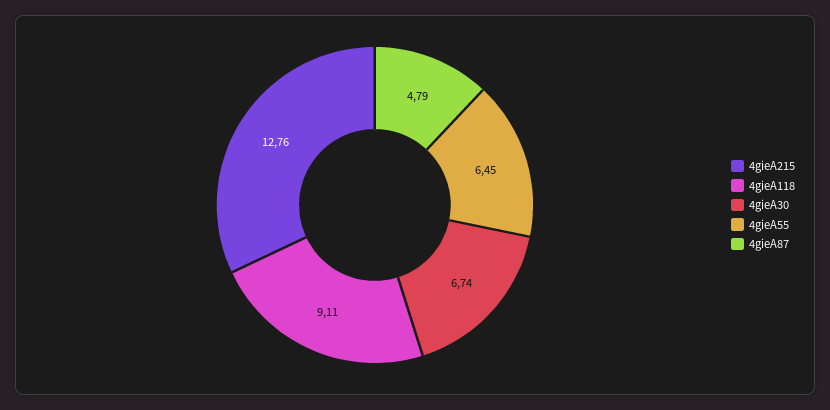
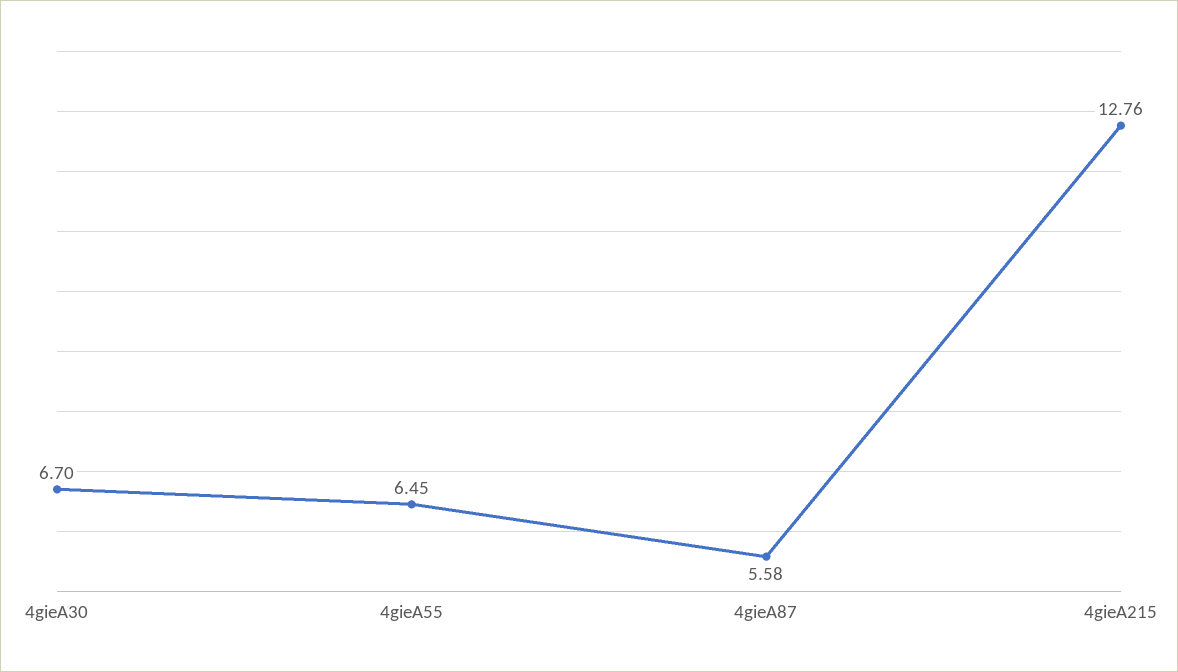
  {
    "4gieA215": 12.76,
-   "4gieA118": 9.11,
-   "4gieA30": 6.74,
+   "4gieA30": 6.7,
    "4gieA55": 6.45,
-   "4gieA87": 4.79
+   "4gieA87": 5.58
  }

